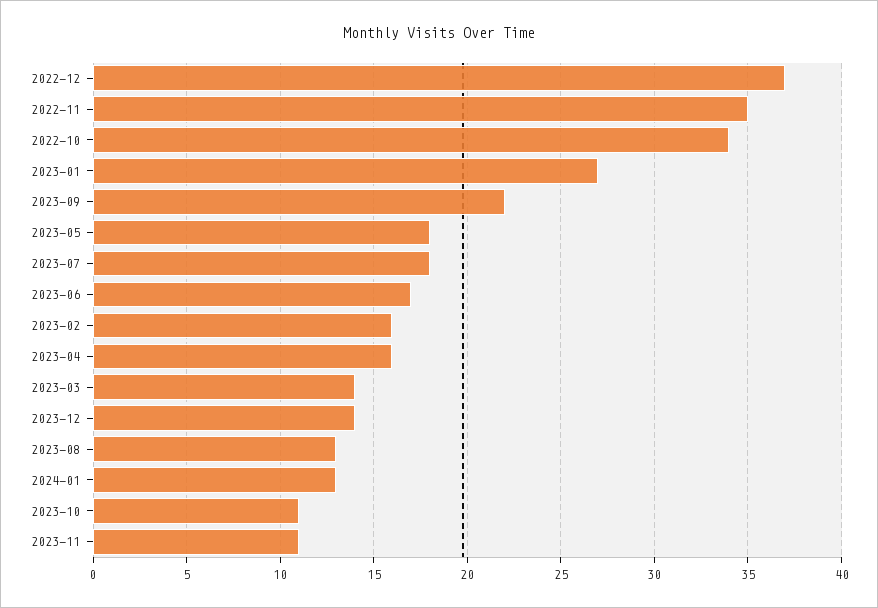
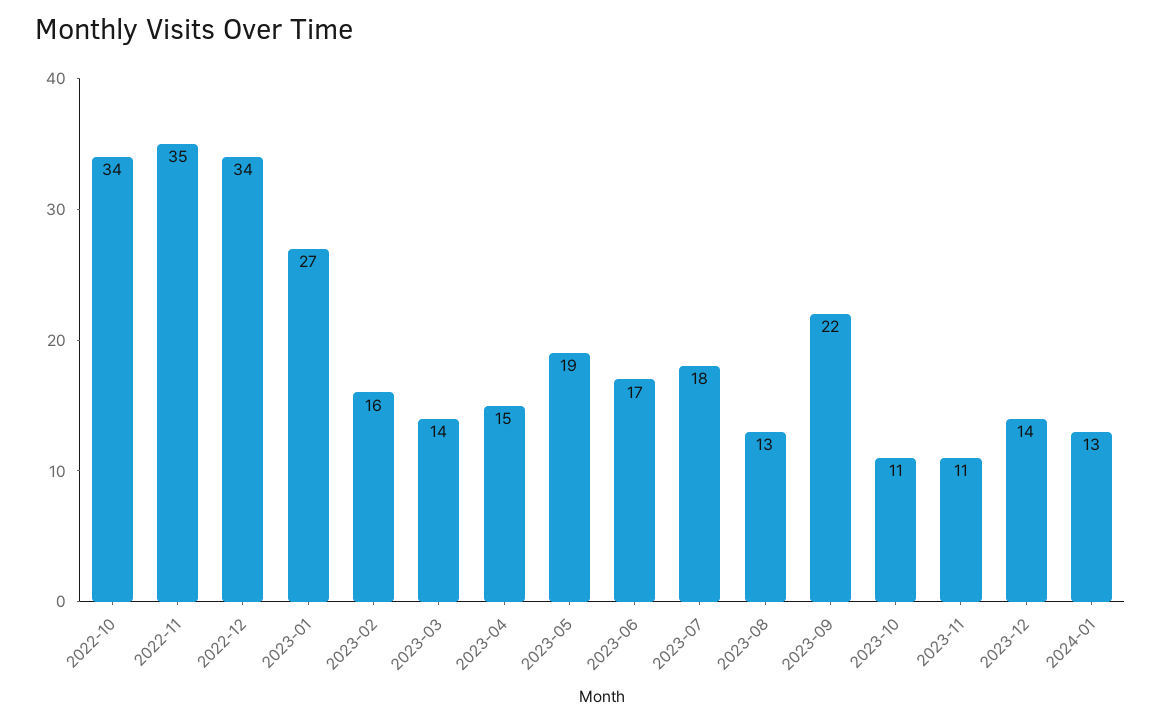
  {
-   "2022-12": 37,
+   "2022-12": 34,
    "2022-11": 35,
    "2022-10": 34,
    "2023-01": 27,
    "2023-09": 22,
-   "2023-05": 18,
+   "2023-05": 19,
    "2023-07": 18,
    "2023-06": 17,
    "2023-02": 16,
-   "2023-04": 16,
+   "2023-04": 15,
    "2023-03": 14,
    "2023-12": 14,
    "2023-08": 13,
    "2024-01": 13,
    "2023-10": 11,
    "2023-11": 11
  }

